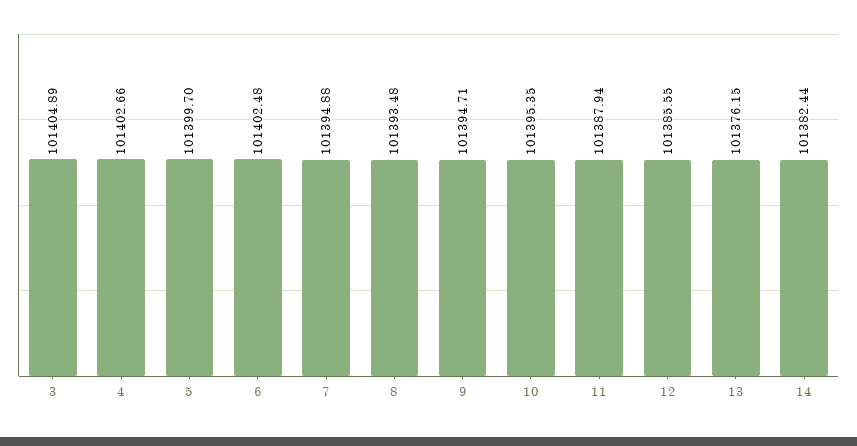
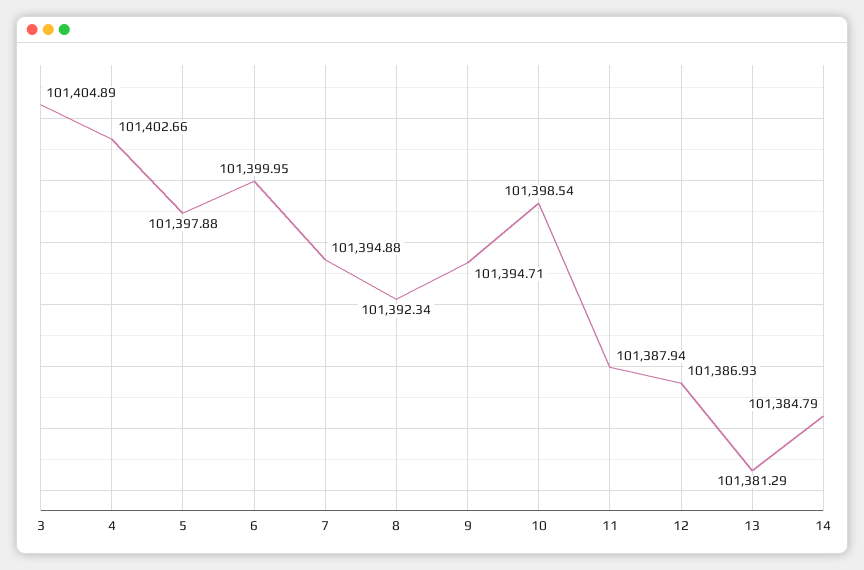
  {
    "3": 101404.89,
    "4": 101402.66,
-   "5": 101399.7,
+   "5": 101397.88,
-   "6": 101402.48,
+   "6": 101399.95,
    "7": 101394.88,
-   "8": 101393.48,
+   "8": 101392.34,
    "9": 101394.71,
-   "10": 101395.35,
+   "10": 101398.54,
    "11": 101387.94,
-   "12": 101385.55,
+   "12": 101386.93,
-   "13": 101376.15,
+   "13": 101381.29,
-   "14": 101382.44
+   "14": 101384.79
  }

